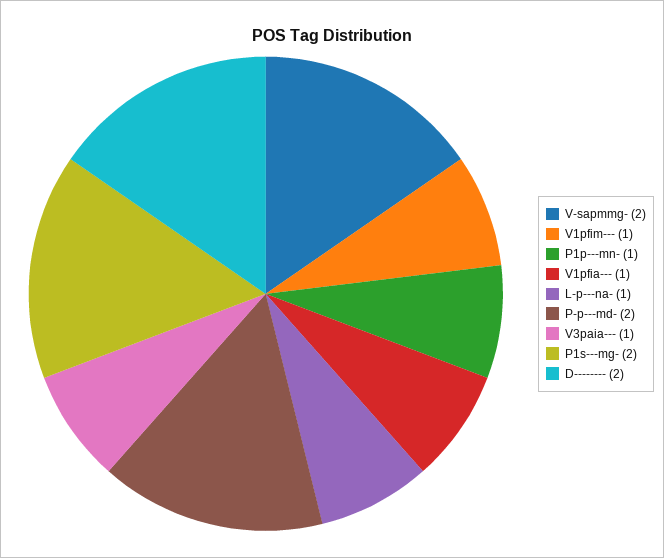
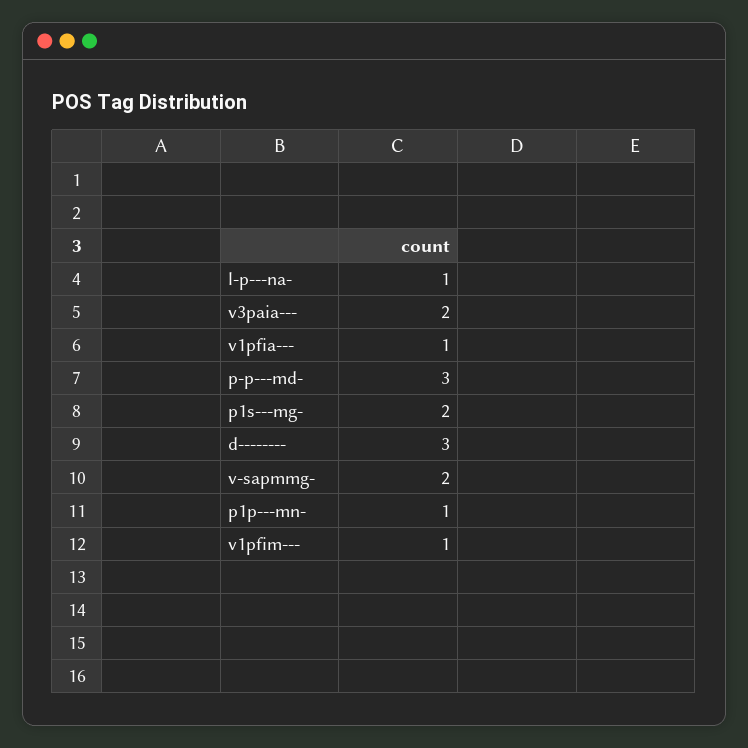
  {
    "V-sapmmg-": 2,
    "V1pfim---": 1,
    "P1p---mn-": 1,
    "V1pfia---": 1,
    "L-p---na-": 1,
-   "P-p---md-": 2,
+   "P-p---md-": 3,
-   "V3paia---": 1,
+   "V3paia---": 2,
    "P1s---mg-": 2,
-   "D--------": 2
+   "D--------": 3
  }

